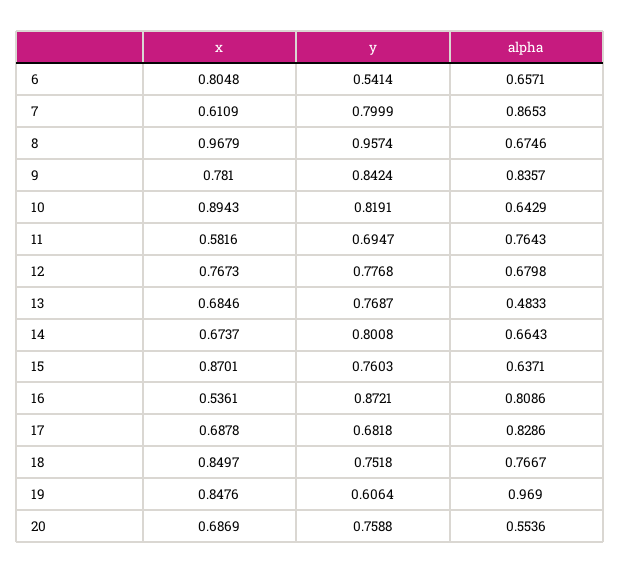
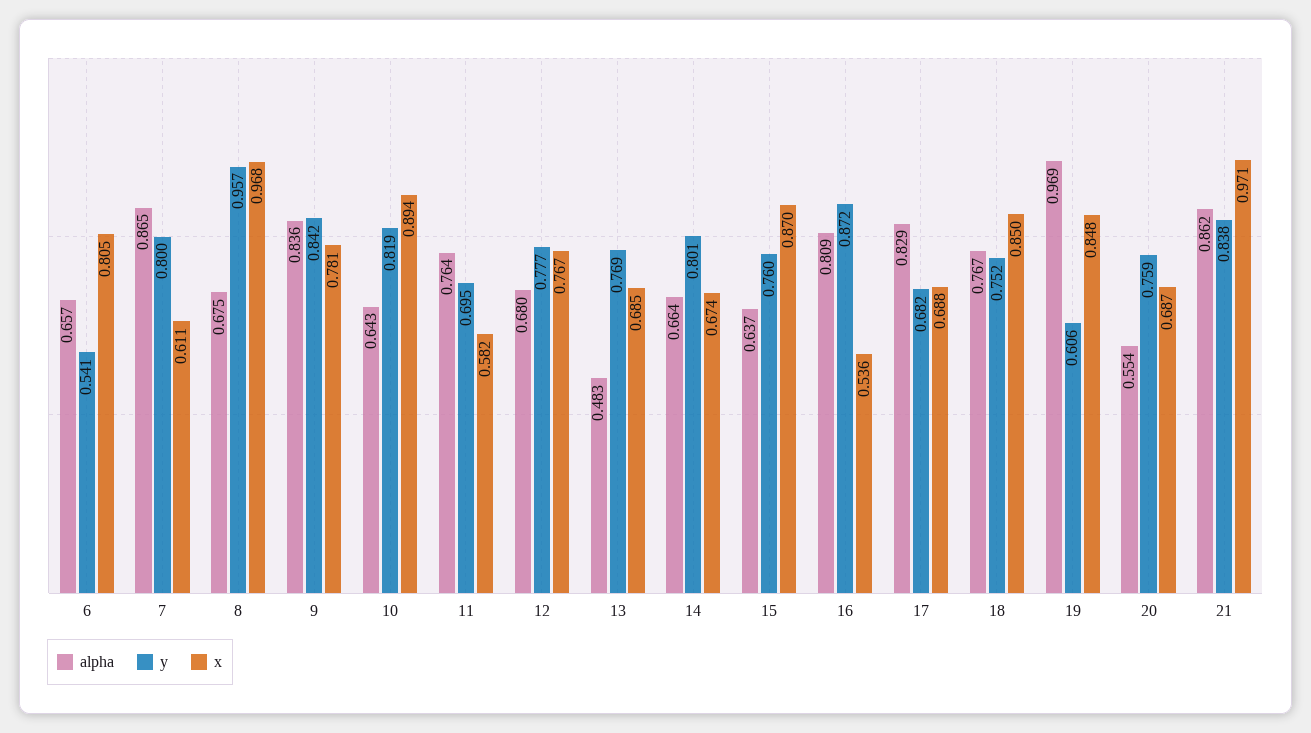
  {
    "x": {
      "6": 0.8048,
      "7": 0.6109,
      "8": 0.9679,
      "9": 0.781,
      "10": 0.8943,
      "11": 0.5816,
      "12": 0.7673,
      "13": 0.6846,
      "14": 0.6737,
      "15": 0.8701,
      "16": 0.5361,
      "17": 0.6878,
      "18": 0.8497,
      "19": 0.8476,
-     "20": 0.6869
+     "20": 0.6869,
+     "21": 0.971
    },
    "y": {
      "6": 0.5414,
      "7": 0.7999,
      "8": 0.9574,
      "9": 0.8424,
      "10": 0.8191,
      "11": 0.6947,
      "12": 0.7768,
      "13": 0.7687,
      "14": 0.8008,
      "15": 0.7603,
      "16": 0.8721,
      "17": 0.6818,
      "18": 0.7518,
      "19": 0.6064,
-     "20": 0.7588
+     "20": 0.7588,
+     "21": 0.838
    },
    "alpha": {
      "6": 0.6571,
      "7": 0.8653,
      "8": 0.6746,
      "9": 0.8357,
      "10": 0.6429,
      "11": 0.7643,
      "12": 0.6798,
      "13": 0.4833,
      "14": 0.6643,
      "15": 0.6371,
      "16": 0.8086,
      "17": 0.8286,
      "18": 0.7667,
      "19": 0.969,
-     "20": 0.5536
+     "20": 0.5536,
+     "21": 0.862
    }
  }

